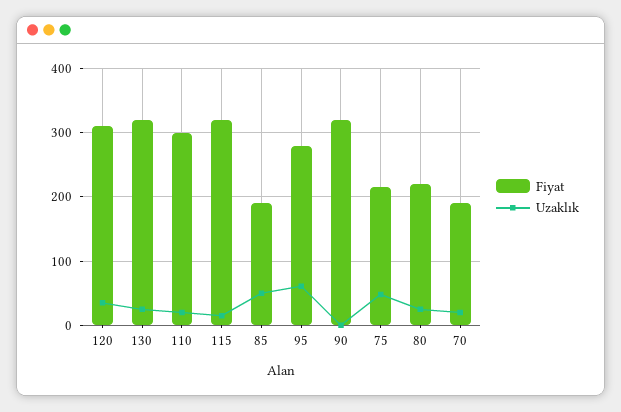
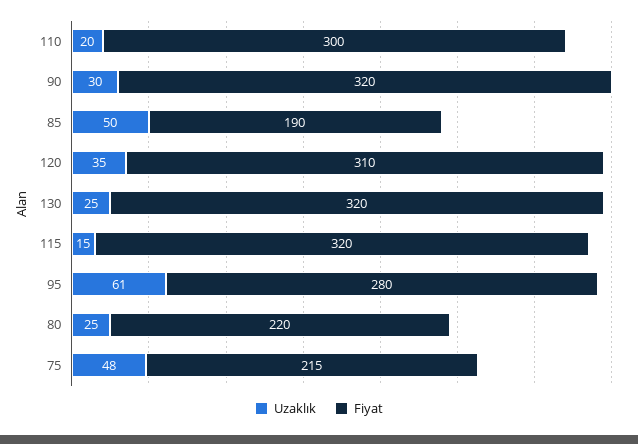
  {
    "Fiyat": {
      "120": 310,
      "130": 320,
      "110": 300,
      "115": 320,
      "85": 190,
      "95": 280,
      "90": 320,
      "75": 215,
-     "80": 220,
+     "80": 220
-     "70": 190
    },
    "Uzaklık": {
      "120": 35,
      "130": 25,
      "110": 20,
      "115": 15,
      "85": 50,
      "95": 61,
-     "90": 0,
+     "90": 30,
      "75": 48,
-     "80": 25,
+     "80": 25
-     "70": 20
    }
  }

